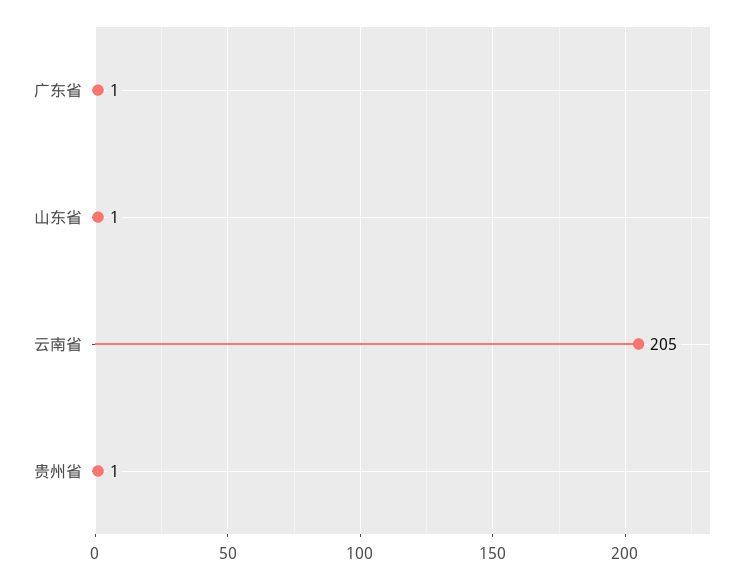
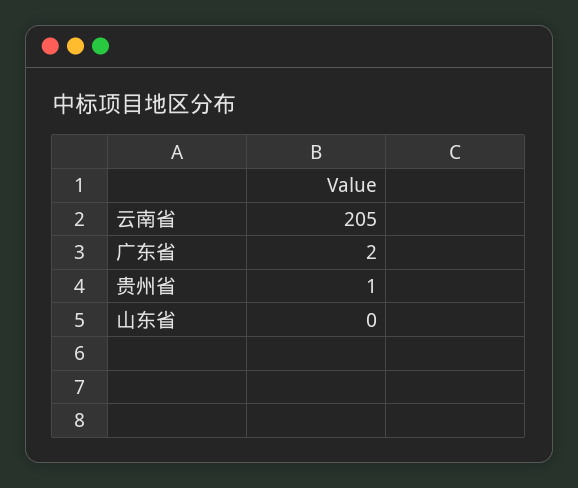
  {
-   "广东省": 1,
+   "广东省": 2,
-   "山东省": 1,
+   "山东省": 0,
    "云南省": 205,
    "贵州省": 1
  }

